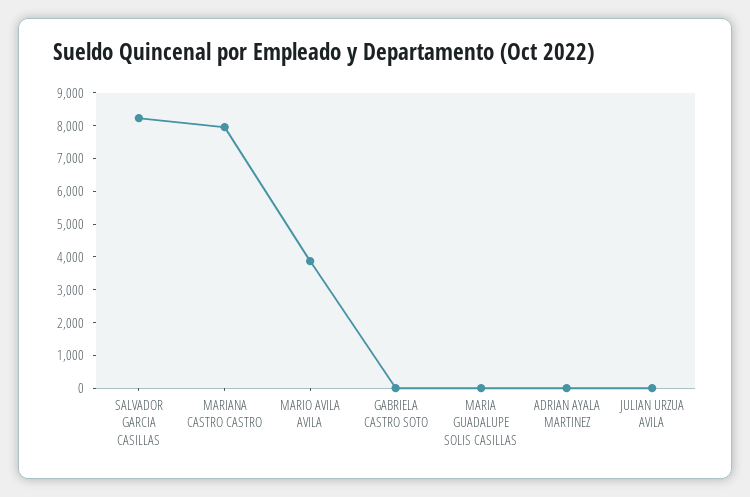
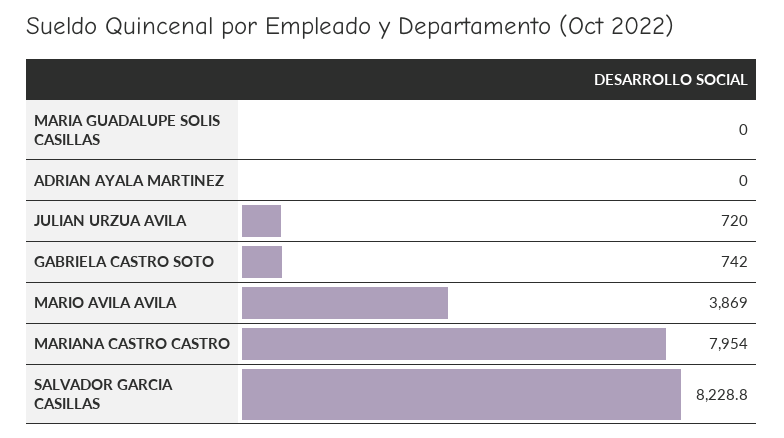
  {
    "SALVADOR GARCIA CASILLAS": 8228.8,
    "MARIANA CASTRO CASTRO": 7954,
    "MARIO AVILA AVILA": 3869,
-   "GABRIELA CASTRO SOTO": 0,
+   "GABRIELA CASTRO SOTO": 742,
    "MARIA GUADALUPE SOLIS CASILLAS": 0,
    "ADRIAN AYALA MARTINEZ": 0,
-   "JULIAN URZUA AVILA": 0
+   "JULIAN URZUA AVILA": 720
  }

